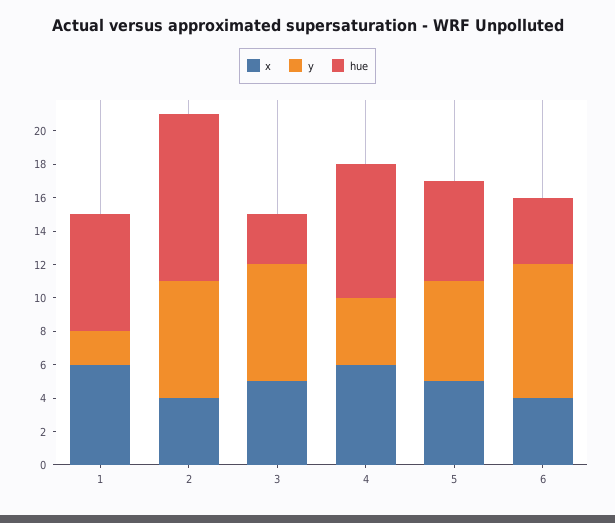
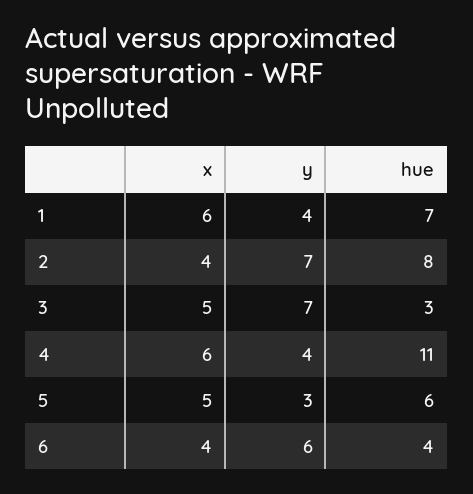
  {
    "x": {
      "1": 6,
      "2": 4,
      "3": 5,
      "4": 6,
      "5": 5,
      "6": 4
    },
    "y": {
-     "1": 2,
+     "1": 4,
      "2": 7,
      "3": 7,
      "4": 4,
-     "5": 6,
+     "5": 3,
-     "6": 8
+     "6": 6
    },
    "hue": {
      "1": 7,
-     "2": 10,
+     "2": 8,
      "3": 3,
-     "4": 8,
+     "4": 11,
      "5": 6,
      "6": 4
    }
  }

